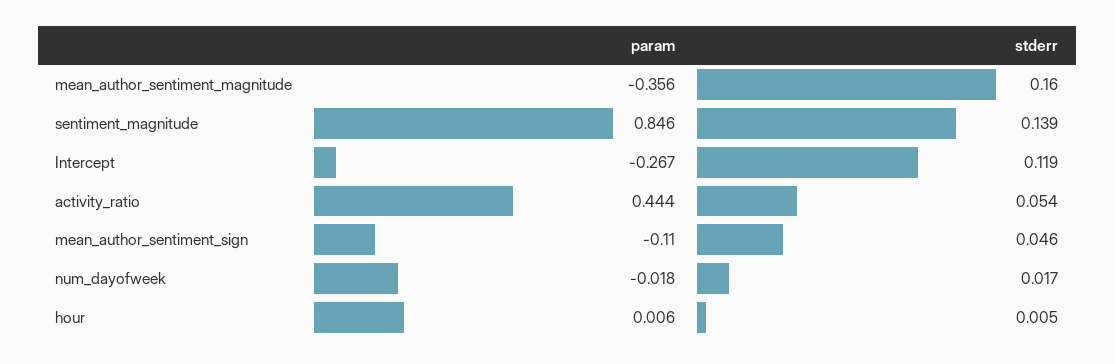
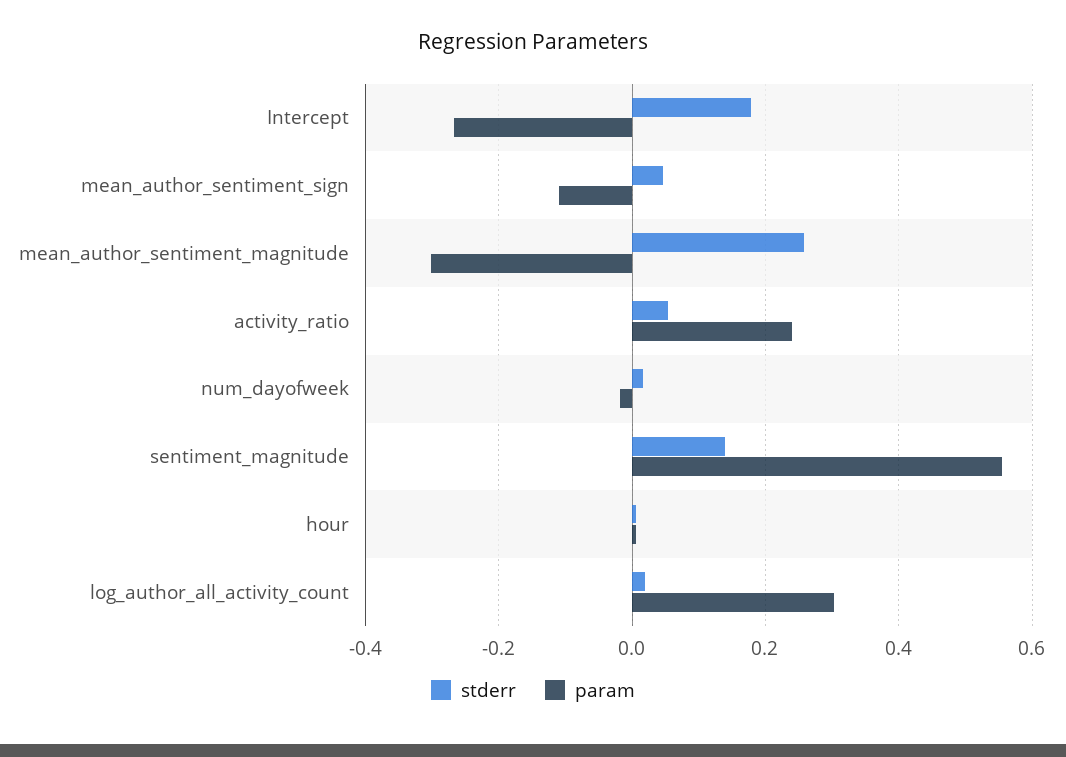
  {
    "param": {
-     "mean_author_sentiment_magnitude": -0.356,
+     "mean_author_sentiment_magnitude": -0.3,
-     "sentiment_magnitude": 0.846,
+     "sentiment_magnitude": 0.56,
      "Intercept": -0.267,
-     "activity_ratio": 0.444,
+     "activity_ratio": 0.24,
      "mean_author_sentiment_sign": -0.11,
      "num_dayofweek": -0.018,
-     "hour": 0.006
+     "hour": 0.006,
+     "log_author_all_activity_count": 0.3
    },
    "stderr": {
-     "mean_author_sentiment_magnitude": 0.16,
+     "mean_author_sentiment_magnitude": 0.26,
      "sentiment_magnitude": 0.139,
-     "Intercept": 0.119,
+     "Intercept": 0.18,
      "activity_ratio": 0.054,
      "mean_author_sentiment_sign": 0.046,
      "num_dayofweek": 0.017,
-     "hour": 0.005
+     "hour": 0.005,
+     "log_author_all_activity_count": 0.02
    }
  }

